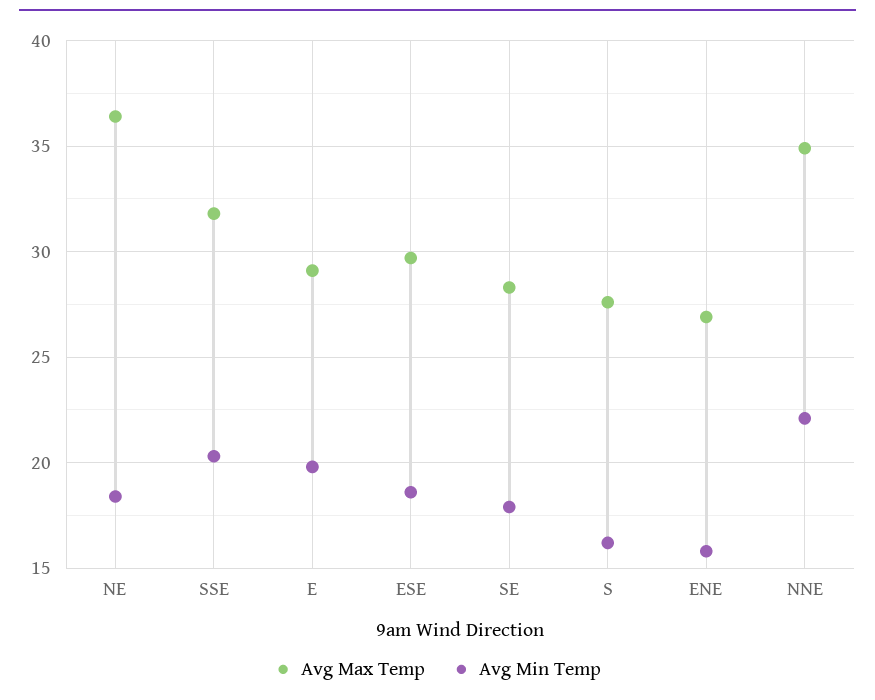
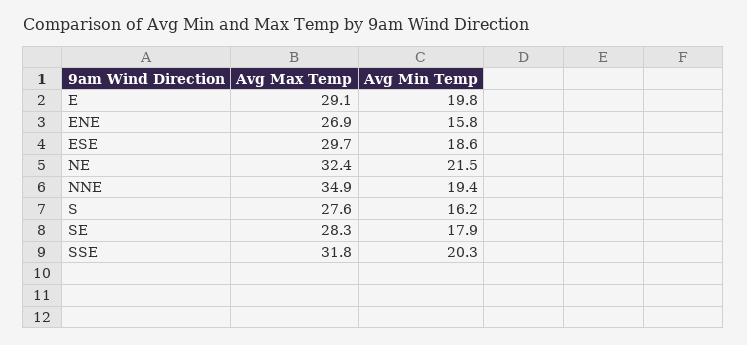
  {
    "Avg Max Temp": {
-     "NE": 36.5,
+     "NE": 32.4,
      "SSE": 31.8,
      "E": 29.1,
      "ESE": 29.7,
      "SE": 28.3,
      "S": 27.6,
      "ENE": 26.9,
      "NNE": 34.9
    },
    "Avg Min Temp": {
-     "NE": 18.5,
+     "NE": 21.5,
      "SSE": 20.3,
      "E": 19.8,
      "ESE": 18.6,
      "SE": 17.9,
      "S": 16.2,
      "ENE": 15.8,
-     "NNE": 22
+     "NNE": 19.4
    }
  }

